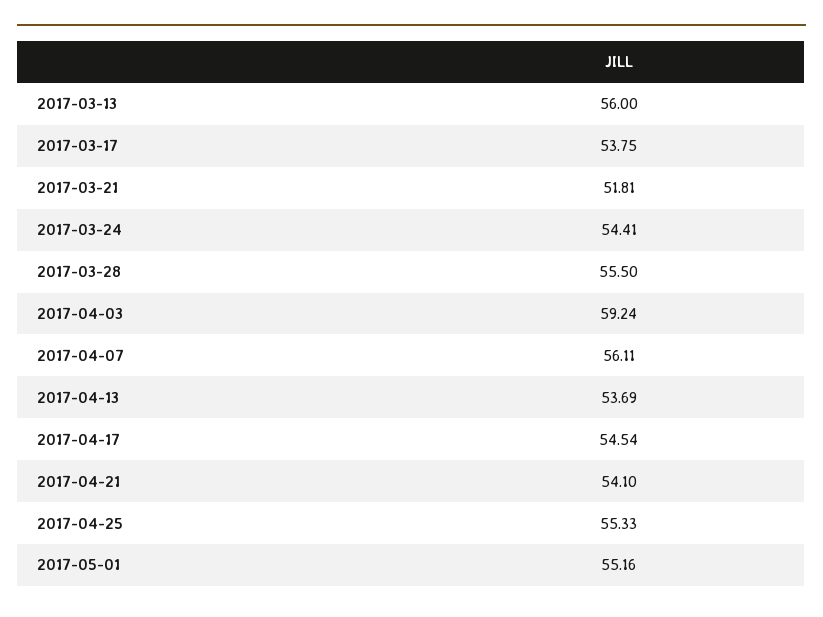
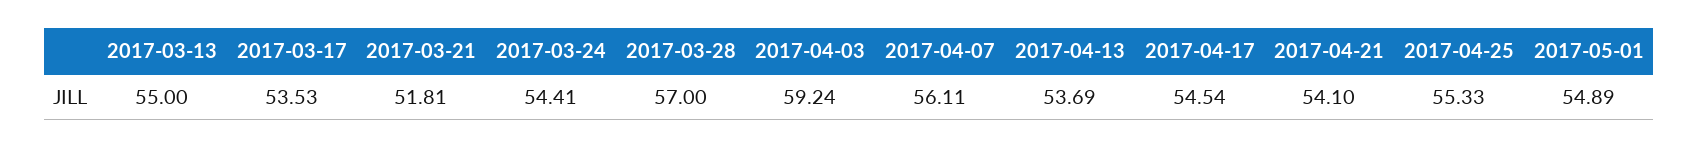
  {
-   "2017-03-13": 56,
+   "2017-03-13": 55,
-   "2017-03-17": 53.75,
+   "2017-03-17": 53.53,
    "2017-03-21": 51.81,
    "2017-03-24": 54.41,
-   "2017-03-28": 55.5,
+   "2017-03-28": 57,
    "2017-04-03": 59.24,
    "2017-04-07": 56.11,
    "2017-04-13": 53.69,
    "2017-04-17": 54.54,
    "2017-04-21": 54.1,
    "2017-04-25": 55.33,
-   "2017-05-01": 55.16
+   "2017-05-01": 54.89
  }

